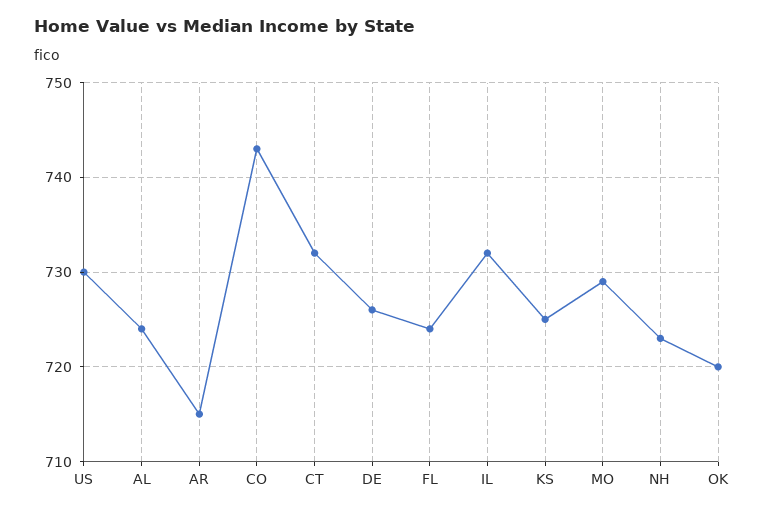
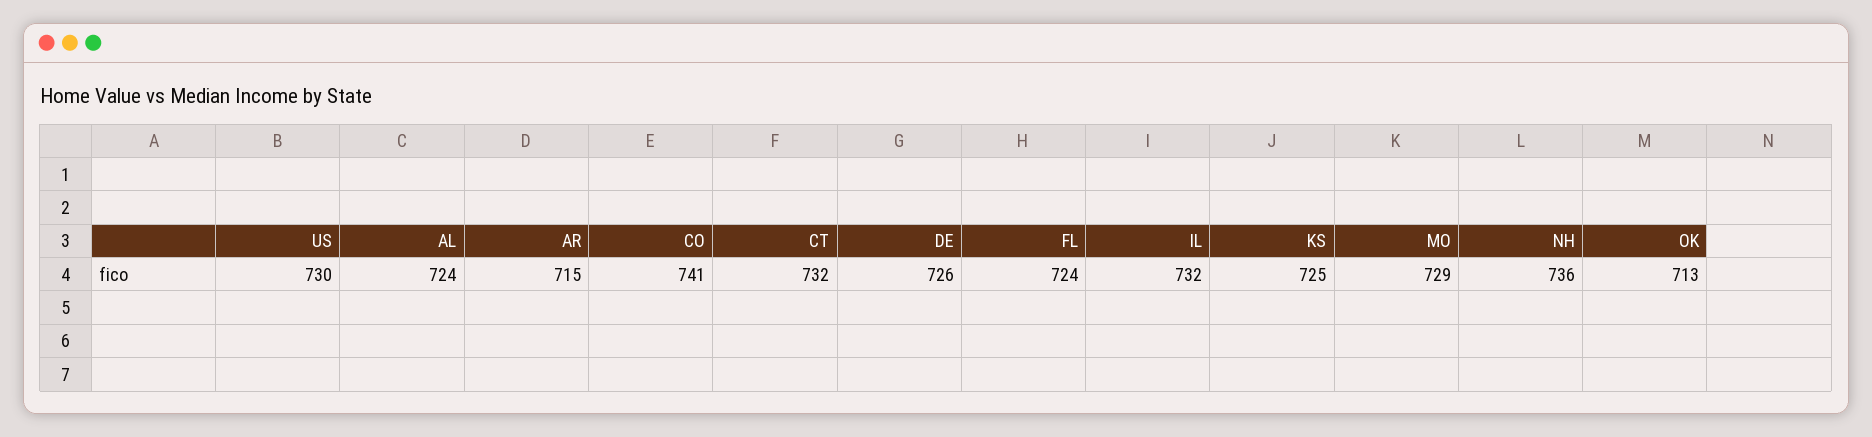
  {
    "US": 730,
    "AL": 724,
    "AR": 715,
-   "CO": 743,
+   "CO": 741,
    "CT": 732,
    "DE": 726,
    "FL": 724,
    "IL": 732,
    "KS": 725,
    "MO": 729,
-   "NH": 723,
+   "NH": 736,
-   "OK": 720
+   "OK": 713
  }

